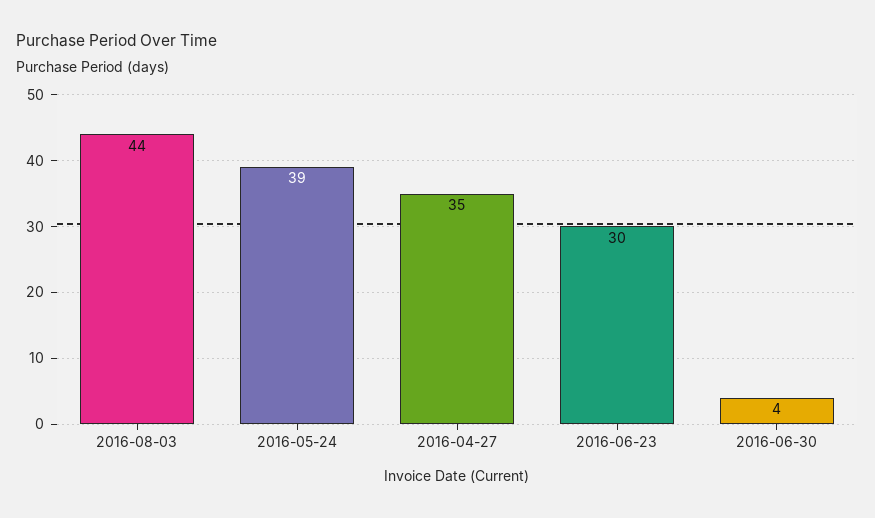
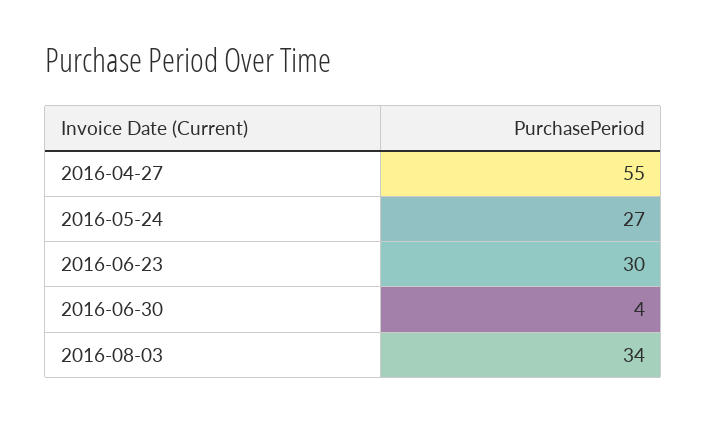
  {
-   "2016-08-03": 44,
+   "2016-08-03": 34,
-   "2016-05-24": 39,
+   "2016-05-24": 27,
-   "2016-04-27": 35,
+   "2016-04-27": 55,
    "2016-06-23": 30,
    "2016-06-30": 4
  }

